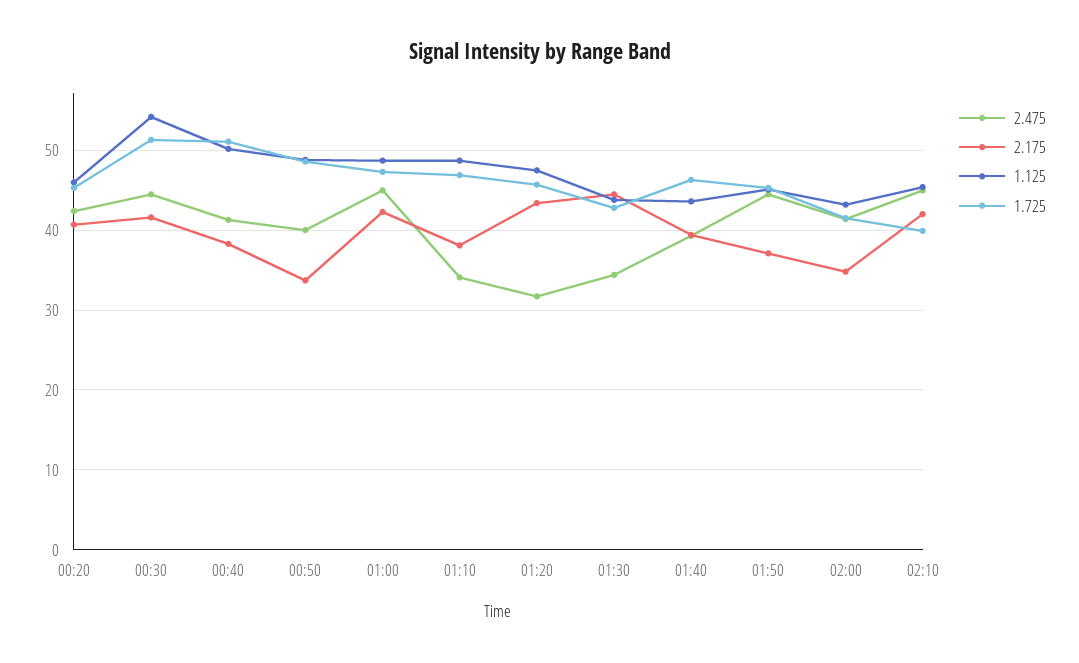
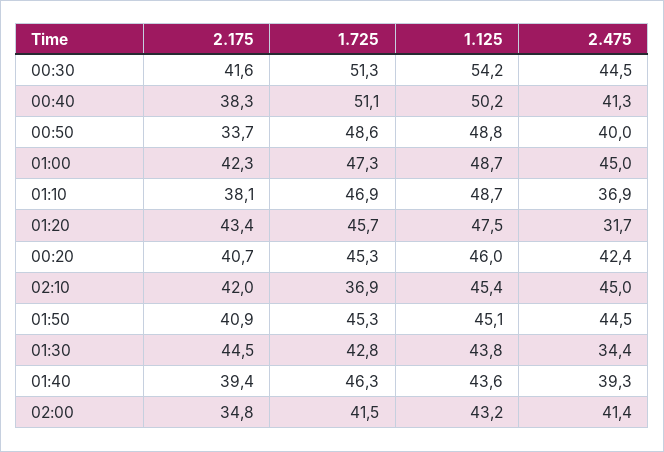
  {
    "2.475": {
      "00:20": 42.4,
      "00:30": 44.5,
      "00:40": 41.3,
      "00:50": 40,
      "01:00": 45,
-     "01:10": 34,
+     "01:10": 36.9,
      "01:20": 31.7,
      "01:30": 34.4,
      "01:40": 39.3,
      "01:50": 44.5,
      "02:00": 41.4,
      "02:10": 45
    },
    "2.175": {
      "00:20": 40.7,
      "00:30": 41.6,
      "00:40": 38.3,
      "00:50": 33.7,
      "01:00": 42.3,
      "01:10": 38.1,
      "01:20": 43.4,
      "01:30": 44.5,
      "01:40": 39.4,
-     "01:50": 37,
+     "01:50": 40.9,
      "02:00": 34.8,
      "02:10": 42
    },
    "1.125": {
      "00:20": 46,
      "00:30": 54.2,
      "00:40": 50.2,
      "00:50": 48.8,
      "01:00": 48.7,
      "01:10": 48.7,
      "01:20": 47.5,
      "01:30": 43.8,
      "01:40": 43.6,
      "01:50": 45.1,
      "02:00": 43.2,
      "02:10": 45.4
    },
    "1.725": {
      "00:20": 45.3,
      "00:30": 51.3,
      "00:40": 51.1,
      "00:50": 48.6,
      "01:00": 47.3,
      "01:10": 46.9,
      "01:20": 45.7,
      "01:30": 42.8,
      "01:40": 46.3,
      "01:50": 45.3,
      "02:00": 41.5,
-     "02:10": 40
+     "02:10": 36.9
    }
  }

